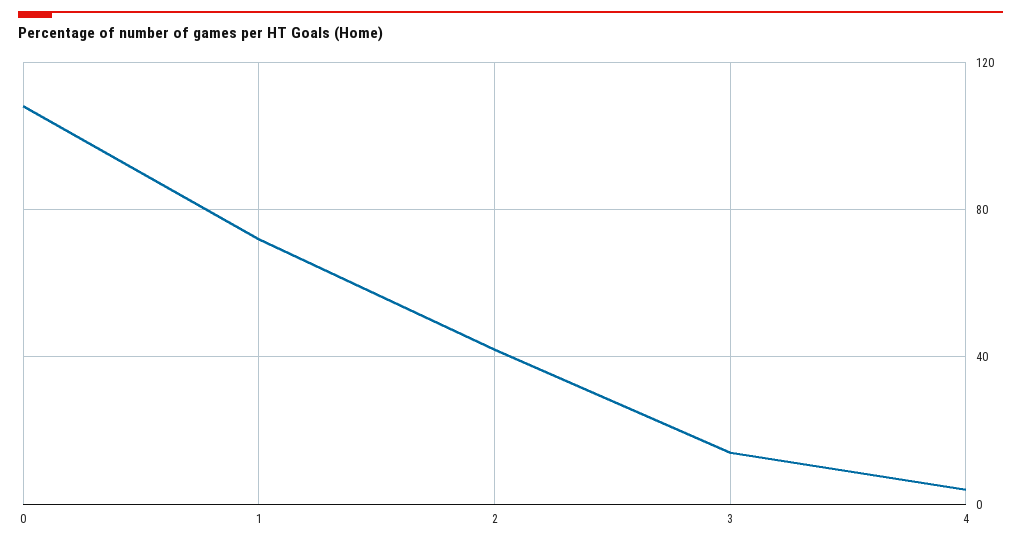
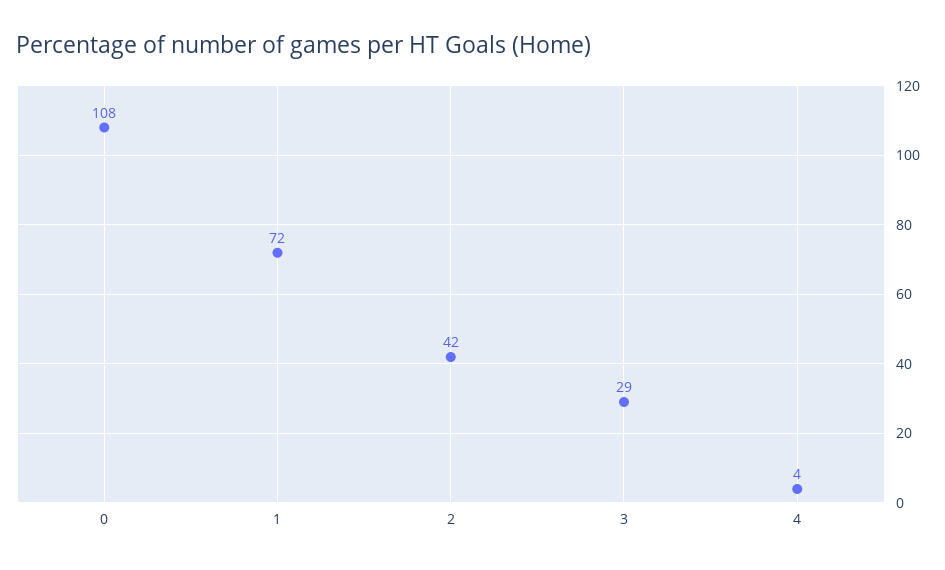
  {
    "0": 108,
    "1": 72,
    "2": 42,
-   "3": 15,
+   "3": 29,
    "4": 4
  }

